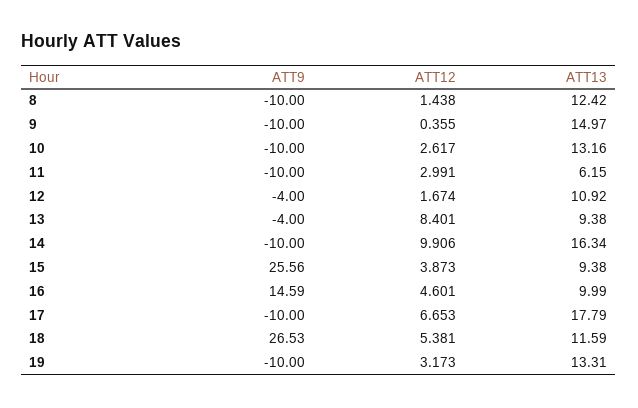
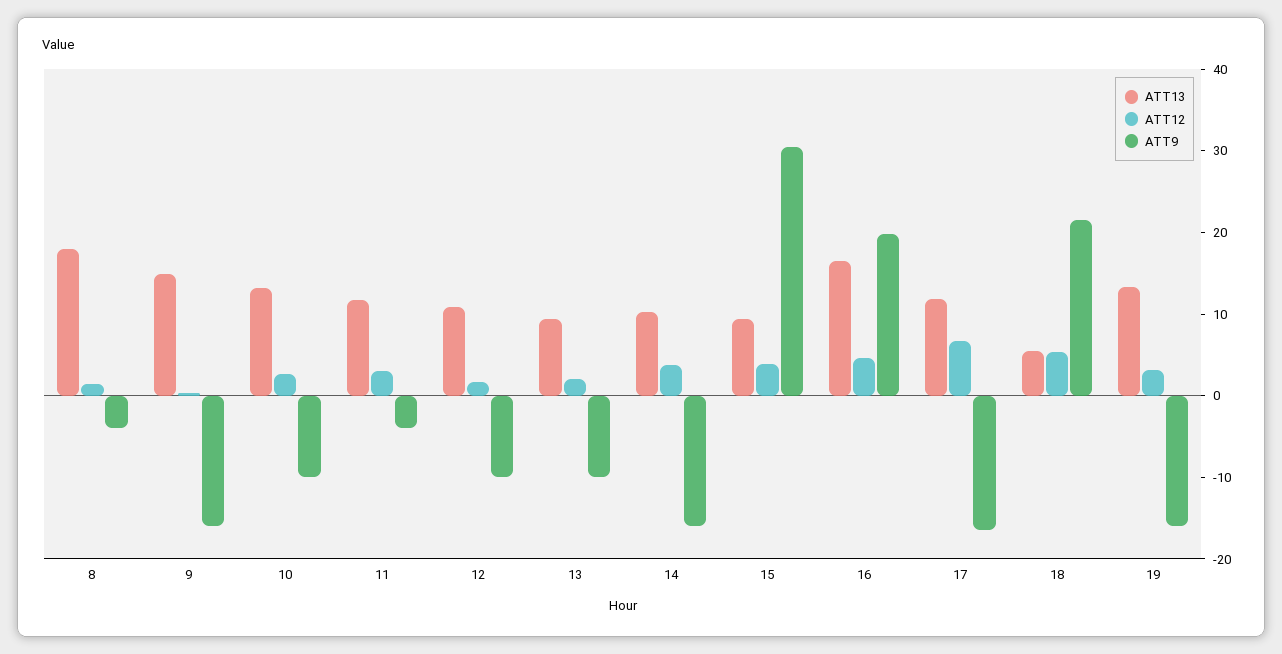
  {
    "ATT9": {
-     "8": -10,
+     "8": -4,
-     "9": -10,
+     "9": -16,
      "10": -10,
-     "11": -10,
+     "11": -4,
-     "12": -4,
+     "12": -10,
-     "13": -4,
+     "13": -10,
-     "14": -10,
+     "14": -16,
-     "15": 25.56,
+     "15": 30,
-     "16": 14.59,
+     "16": 20,
-     "17": -10,
+     "17": -16,
-     "18": 26.53,
+     "18": 22,
-     "19": -10
+     "19": -16
    },
    "ATT12": {
      "8": 1.438,
      "9": 0.355,
      "10": 2.617,
      "11": 2.991,
      "12": 1.674,
-     "13": 8.401,
+     "13": 2,
-     "14": 9.906,
+     "14": 4,
      "15": 3.873,
      "16": 4.601,
      "17": 6.653,
      "18": 5.381,
      "19": 3.173
    },
    "ATT13": {
-     "8": 12.42,
+     "8": 18,
      "9": 14.97,
      "10": 13.16,
-     "11": 6.15,
+     "11": 12,
      "12": 10.92,
      "13": 9.38,
-     "14": 16.34,
+     "14": 10,
      "15": 9.38,
-     "16": 9.99,
+     "16": 16,
-     "17": 17.79,
+     "17": 12,
-     "18": 11.59,
+     "18": 6,
      "19": 13.31
    }
  }

